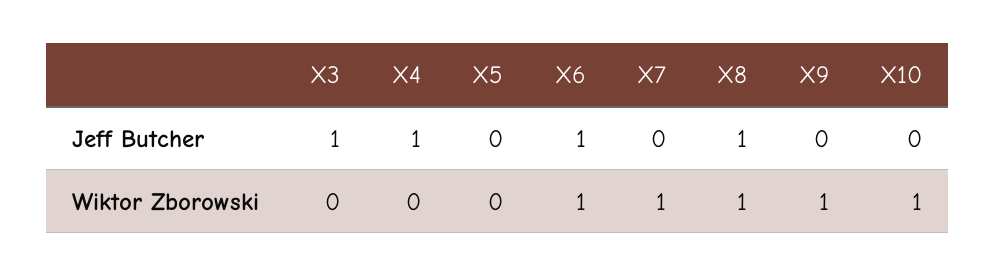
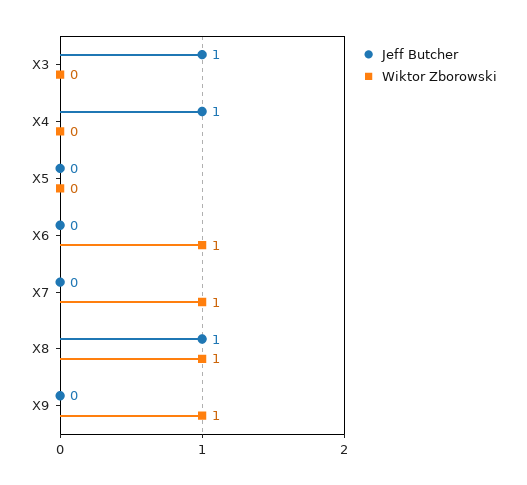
  {
    "Jeff Butcher": {
      "X3": 1,
      "X4": 1,
      "X5": 0,
-     "X6": 1,
+     "X6": 0,
      "X7": 0,
      "X8": 1,
-     "X9": 0,
+     "X9": 0
-     "X10": 0
    },
    "Wiktor Zborowski": {
      "X3": 0,
      "X4": 0,
      "X5": 0,
      "X6": 1,
      "X7": 1,
      "X8": 1,
-     "X9": 1,
+     "X9": 1
-     "X10": 1
    }
  }

